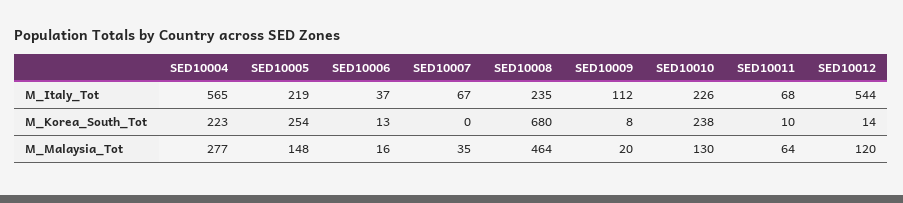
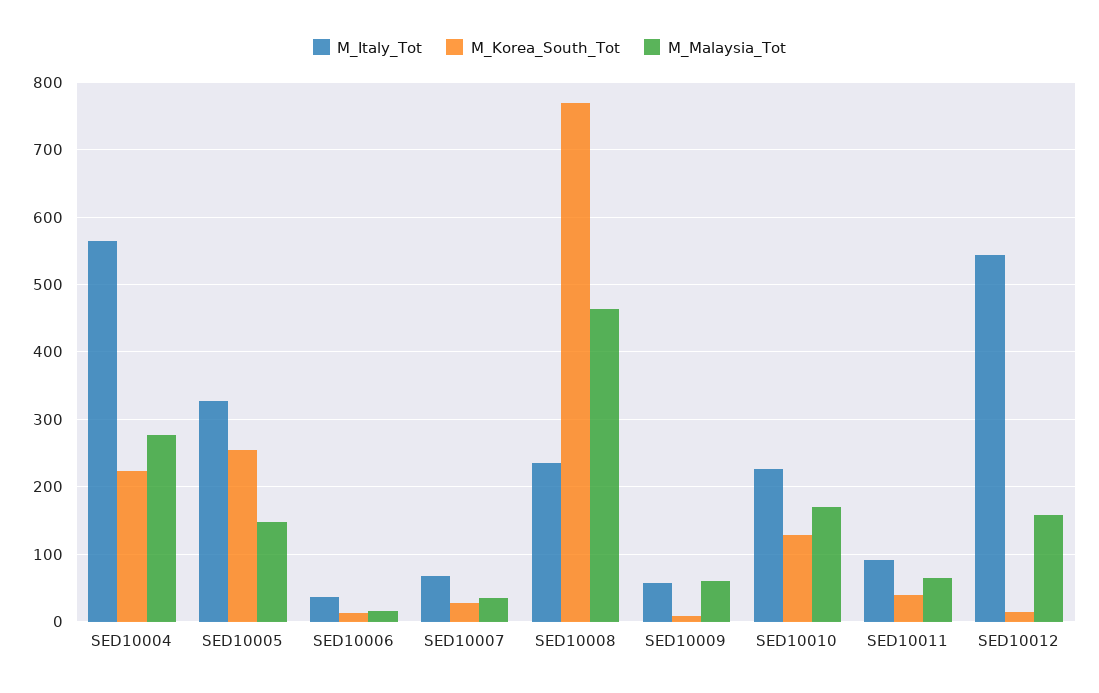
  {
    "M_Italy_Tot": {
      "SED10004": 565,
-     "SED10005": 219,
+     "SED10005": 330,
      "SED10006": 37,
      "SED10007": 67,
      "SED10008": 235,
-     "SED10009": 112,
+     "SED10009": 60,
      "SED10010": 226,
-     "SED10011": 68,
+     "SED10011": 90,
      "SED10012": 544
    },
    "M_Korea_South_Tot": {
      "SED10004": 223,
      "SED10005": 254,
      "SED10006": 13,
-     "SED10007": 0,
+     "SED10007": 30,
-     "SED10008": 680,
+     "SED10008": 770,
      "SED10009": 8,
-     "SED10010": 238,
+     "SED10010": 130,
-     "SED10011": 10,
+     "SED10011": 40,
      "SED10012": 14
    },
    "M_Malaysia_Tot": {
      "SED10004": 277,
      "SED10005": 148,
      "SED10006": 16,
      "SED10007": 35,
      "SED10008": 464,
-     "SED10009": 20,
+     "SED10009": 60,
-     "SED10010": 130,
+     "SED10010": 170,
      "SED10011": 64,
-     "SED10012": 120
+     "SED10012": 160
    }
  }

